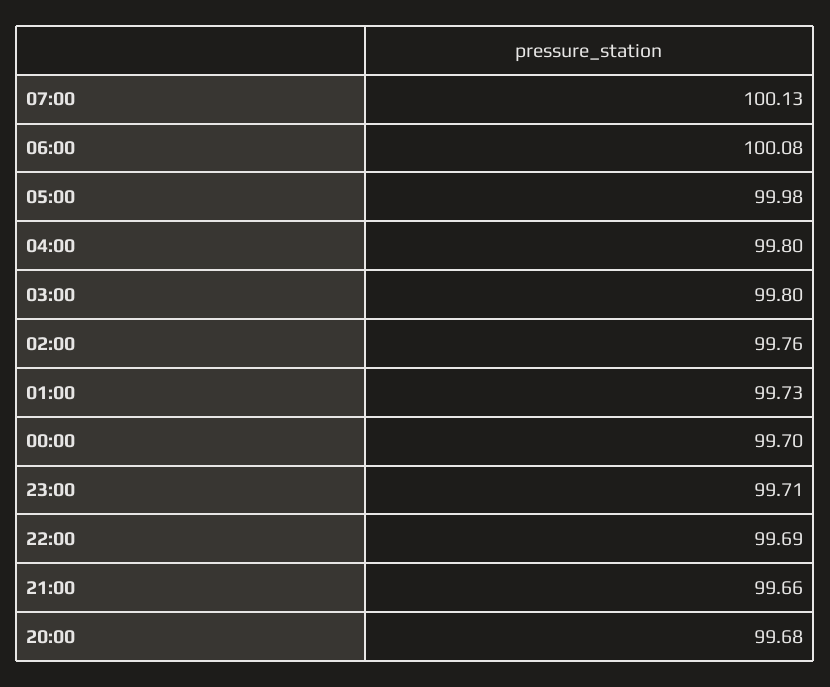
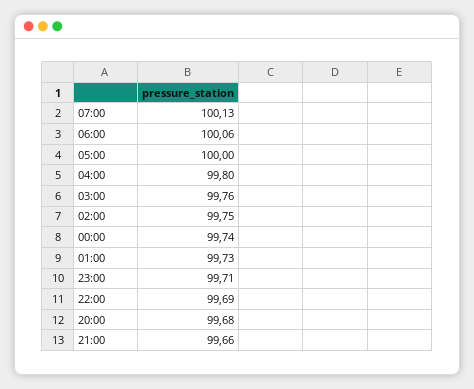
  {
    "07:00": 100.13,
-   "06:00": 100.08,
+   "06:00": 100.06,
-   "05:00": 99.98,
+   "05:00": 100,
    "04:00": 99.8,
-   "03:00": 99.8,
+   "03:00": 99.76,
-   "02:00": 99.76,
+   "02:00": 99.75,
    "01:00": 99.73,
-   "00:00": 99.7,
+   "00:00": 99.74,
    "23:00": 99.71,
    "22:00": 99.69,
    "21:00": 99.66,
    "20:00": 99.68
  }

